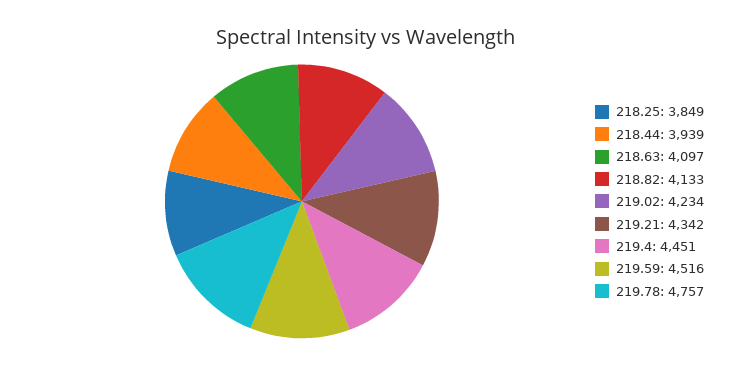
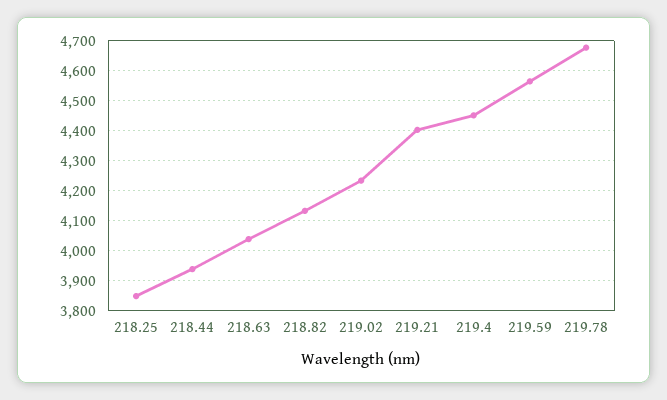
  {
    "218.25": 3849,
    "218.44": 3939,
-   "218.63": 4097,
+   "218.63": 4040,
    "218.82": 4133,
    "219.02": 4234,
-   "219.21": 4342,
+   "219.21": 4400,
    "219.4": 4451,
-   "219.59": 4516,
+   "219.59": 4560,
-   "219.78": 4757
+   "219.78": 4680
  }

